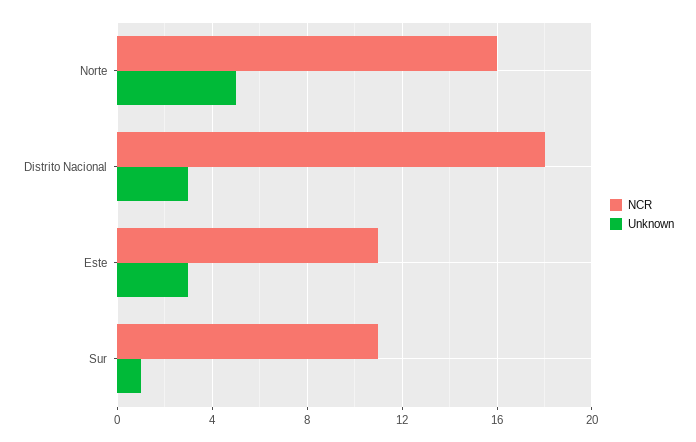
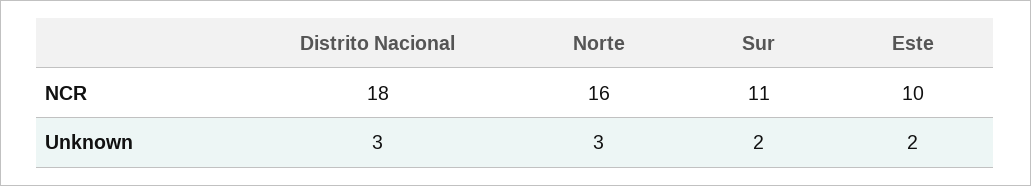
  {
    "NCR": {
      "Norte": 16,
      "Distrito Nacional": 18,
-     "Este": 11,
+     "Este": 10,
      "Sur": 11
    },
    "Unknown": {
-     "Norte": 5,
+     "Norte": 3,
      "Distrito Nacional": 3,
-     "Este": 3,
+     "Este": 2,
-     "Sur": 1
+     "Sur": 2
    }
  }

